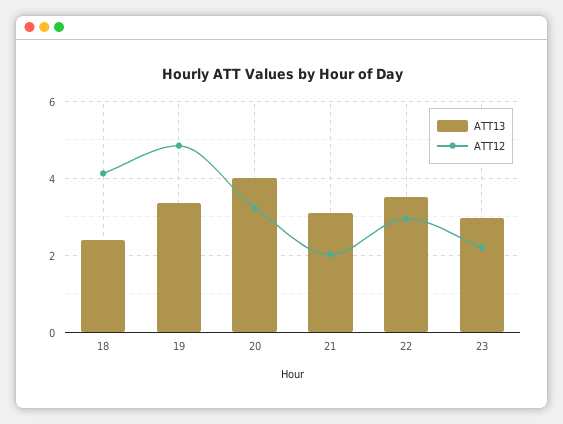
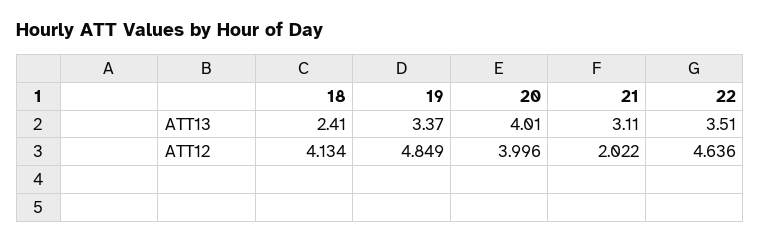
  {
    "ATT13": {
      "18": 2.41,
      "19": 3.37,
      "20": 4.01,
      "21": 3.11,
-     "22": 3.51,
+     "22": 3.51
-     "23": 3
    },
    "ATT12": {
      "18": 4.134,
      "19": 4.849,
-     "20": 3.2,
+     "20": 3.996,
      "21": 2.022,
-     "22": 3,
+     "22": 4.636
-     "23": 2.2
    }
  }

